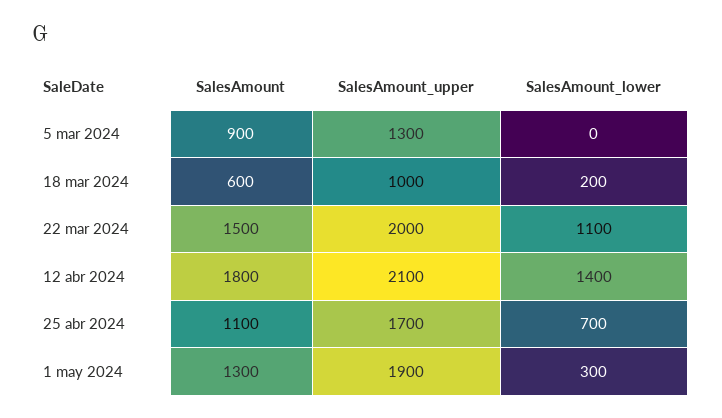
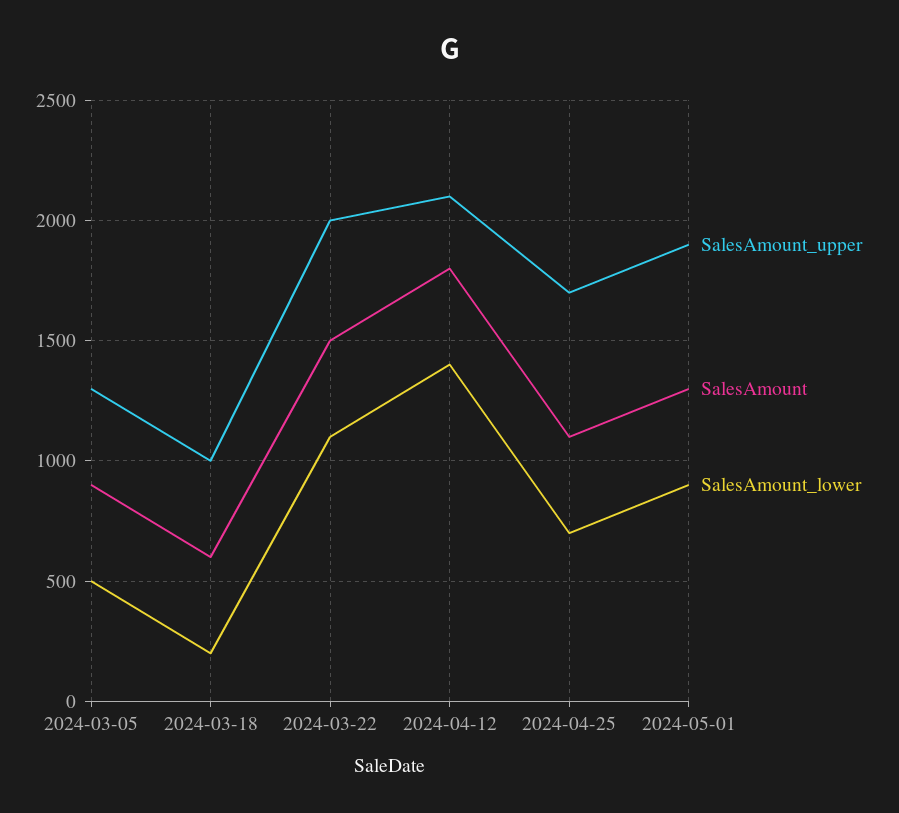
  {
    "SalesAmount": {
      "5 mar 2024": 900,
      "18 mar 2024": 600,
      "22 mar 2024": 1500,
      "12 abr 2024": 1800,
      "25 abr 2024": 1100,
      "1 may 2024": 1300
    },
    "SalesAmount_upper": {
      "5 mar 2024": 1300,
      "18 mar 2024": 1000,
      "22 mar 2024": 2000,
      "12 abr 2024": 2100,
      "25 abr 2024": 1700,
      "1 may 2024": 1900
    },
    "SalesAmount_lower": {
-     "5 mar 2024": 0,
+     "5 mar 2024": 500,
      "18 mar 2024": 200,
      "22 mar 2024": 1100,
      "12 abr 2024": 1400,
      "25 abr 2024": 700,
-     "1 may 2024": 300
+     "1 may 2024": 900
    }
  }

